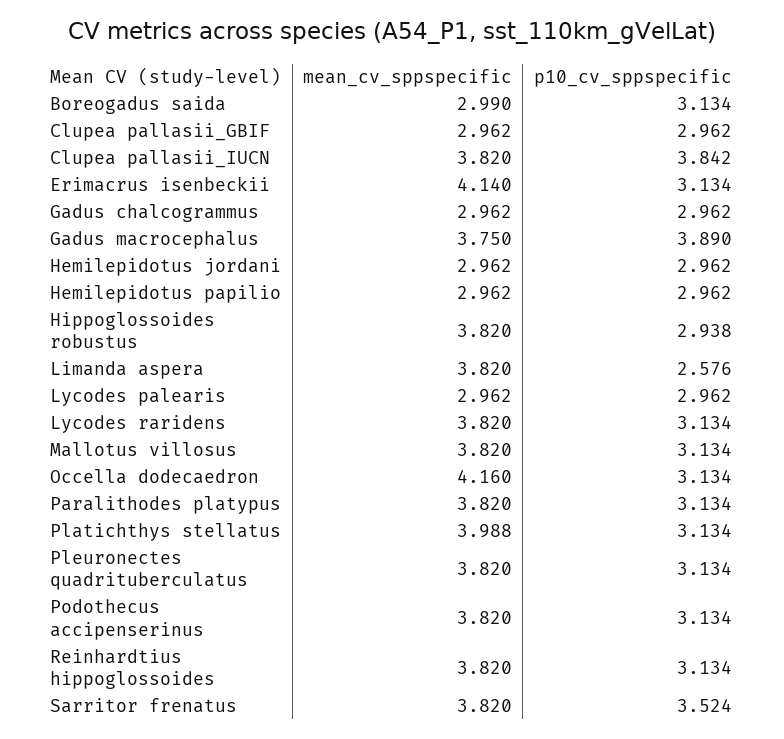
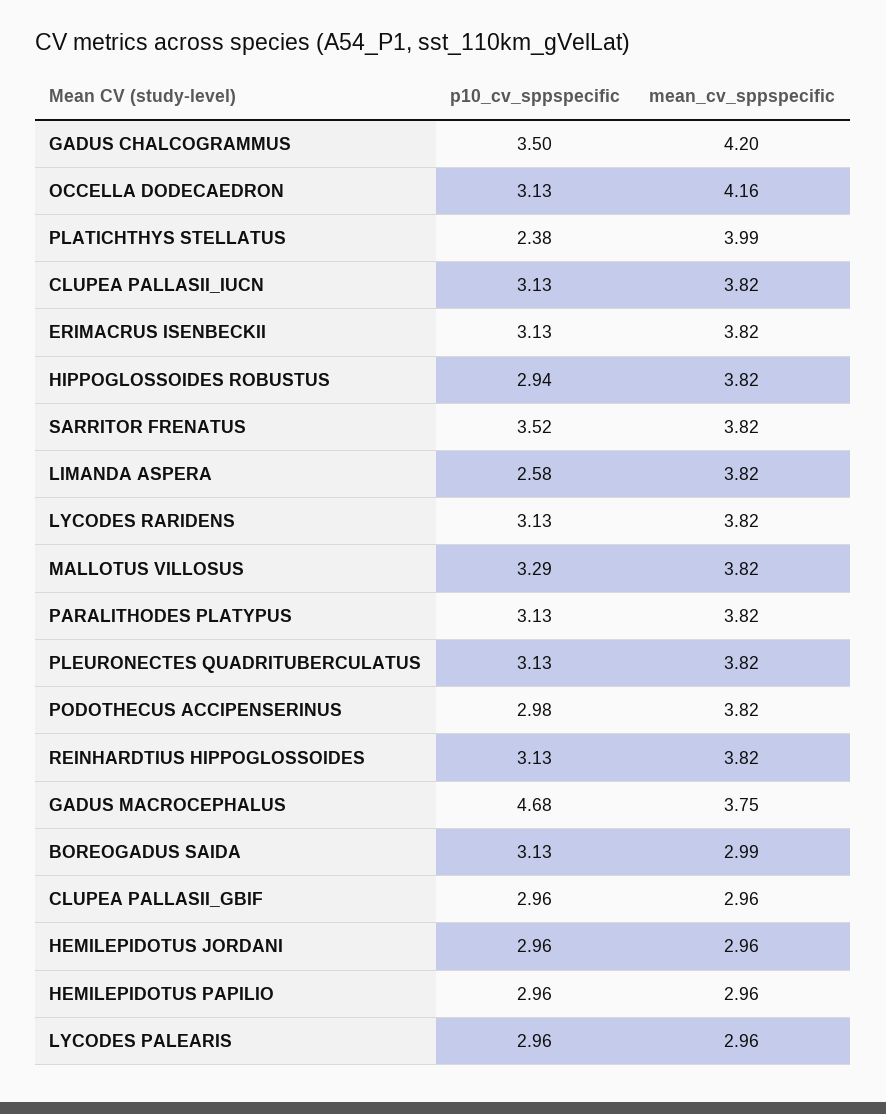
  {
    "mean_cv_sppspecific": {
      "Boreogadus saida": 2.99,
      "Clupea pallasii_GBIF": 2.962,
      "Clupea pallasii_IUCN": 3.82,
-     "Erimacrus isenbeckii": 4.14,
+     "Erimacrus isenbeckii": 3.82,
-     "Gadus chalcogrammus": 2.962,
+     "Gadus chalcogrammus": 4.2,
      "Gadus macrocephalus": 3.75,
      "Hemilepidotus jordani": 2.962,
      "Hemilepidotus papilio": 2.962,
      "Hippoglossoides robustus": 3.82,
      "Limanda aspera": 3.82,
      "Lycodes palearis": 2.962,
      "Lycodes raridens": 3.82,
      "Mallotus villosus": 3.82,
      "Occella dodecaedron": 4.16,
      "Paralithodes platypus": 3.82,
      "Platichthys stellatus": 3.988,
      "Pleuronectes quadrituberculatus": 3.82,
      "Podothecus accipenserinus": 3.82,
      "Reinhardtius hippoglossoides": 3.82,
      "Sarritor frenatus": 3.82
    },
    "p10_cv_sppspecific": {
      "Boreogadus saida": 3.134,
      "Clupea pallasii_GBIF": 2.962,
-     "Clupea pallasii_IUCN": 3.842,
+     "Clupea pallasii_IUCN": 3.13,
      "Erimacrus isenbeckii": 3.134,
-     "Gadus chalcogrammus": 2.962,
+     "Gadus chalcogrammus": 3.5,
-     "Gadus macrocephalus": 3.89,
+     "Gadus macrocephalus": 4.68,
      "Hemilepidotus jordani": 2.962,
      "Hemilepidotus papilio": 2.962,
      "Hippoglossoides robustus": 2.938,
      "Limanda aspera": 2.576,
      "Lycodes palearis": 2.962,
      "Lycodes raridens": 3.134,
-     "Mallotus villosus": 3.134,
+     "Mallotus villosus": 3.29,
      "Occella dodecaedron": 3.134,
      "Paralithodes platypus": 3.134,
-     "Platichthys stellatus": 3.134,
+     "Platichthys stellatus": 2.38,
      "Pleuronectes quadrituberculatus": 3.134,
-     "Podothecus accipenserinus": 3.134,
+     "Podothecus accipenserinus": 2.98,
      "Reinhardtius hippoglossoides": 3.134,
      "Sarritor frenatus": 3.524
    }
  }

